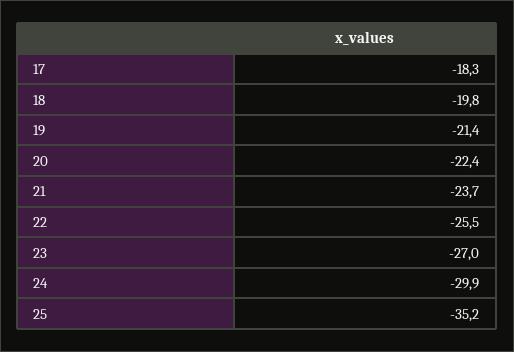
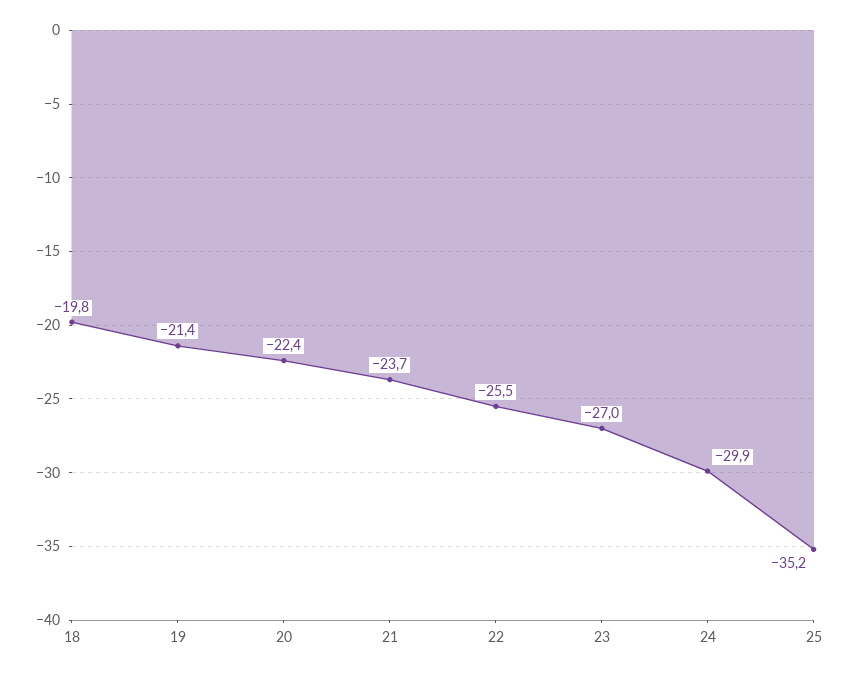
  {
-   "17": -18.3,
    "18": -19.8,
    "19": -21.4,
    "20": -22.4,
    "21": -23.7,
    "22": -25.5,
    "23": -27,
    "24": -29.9,
    "25": -35.2
  }

